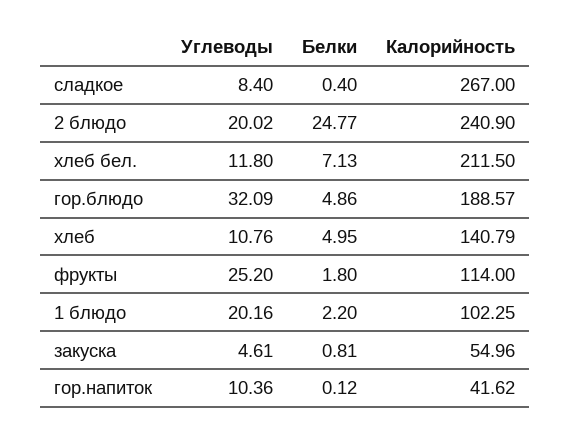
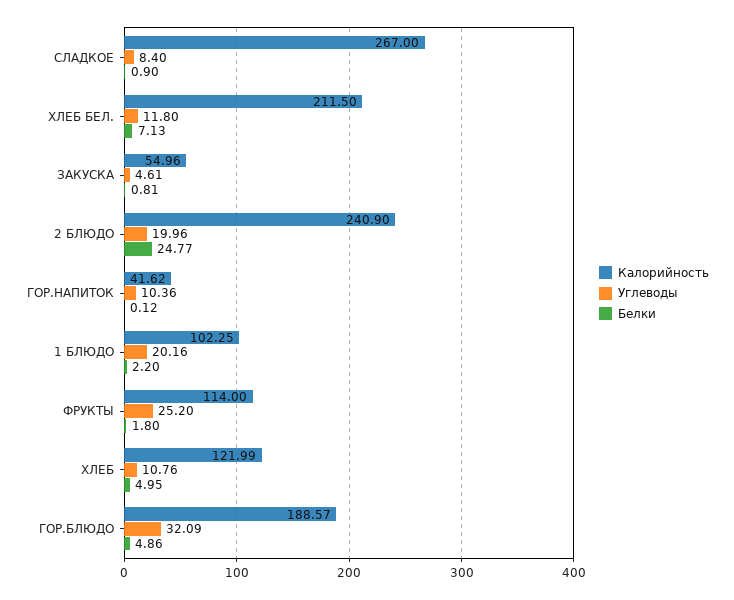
  {
    "Углеводы": {
      "сладкое": 8.4,
-     "2 блюдо": 20.02,
+     "2 блюдо": 19.96,
      "хлеб бел.": 11.8,
      "гор.блюдо": 32.09,
      "хлеб": 10.76,
      "фрукты": 25.2,
      "1 блюдо": 20.16,
      "закуска": 4.61,
      "гор.напиток": 10.36
    },
    "Белки": {
-     "сладкое": 0.4,
+     "сладкое": 0.9,
      "2 блюдо": 24.77,
      "хлеб бел.": 7.13,
      "гор.блюдо": 4.86,
      "хлеб": 4.95,
      "фрукты": 1.8,
      "1 блюдо": 2.2,
      "закуска": 0.81,
      "гор.напиток": 0.12
    },
    "Калорийность": {
      "сладкое": 267,
      "2 блюдо": 240.9,
      "хлеб бел.": 211.5,
      "гор.блюдо": 188.57,
-     "хлеб": 140.79,
+     "хлеб": 121.99,
      "фрукты": 114,
      "1 блюдо": 102.25,
      "закуска": 54.96,
      "гор.напиток": 41.62
    }
  }

